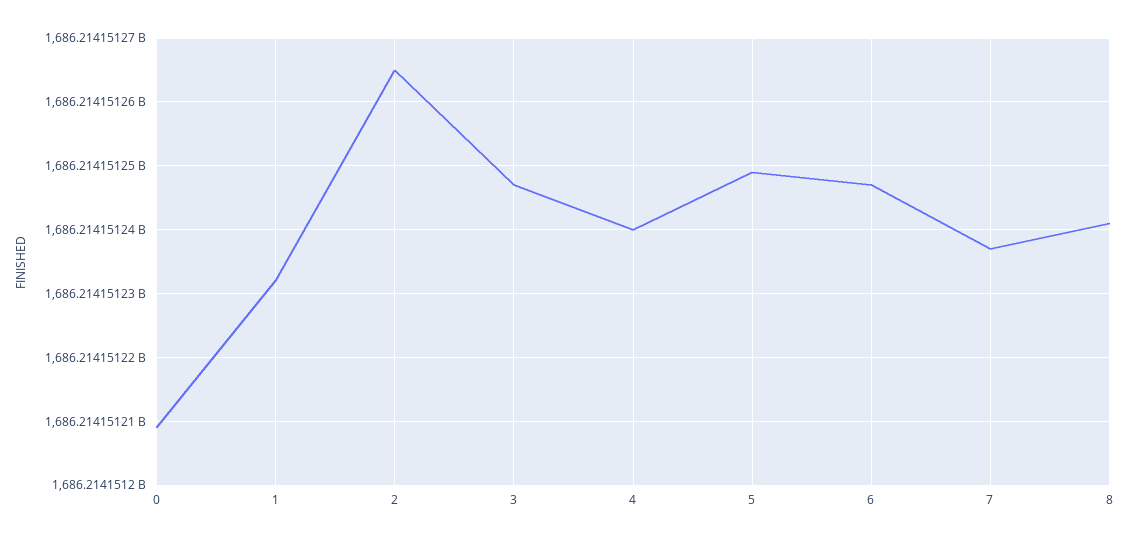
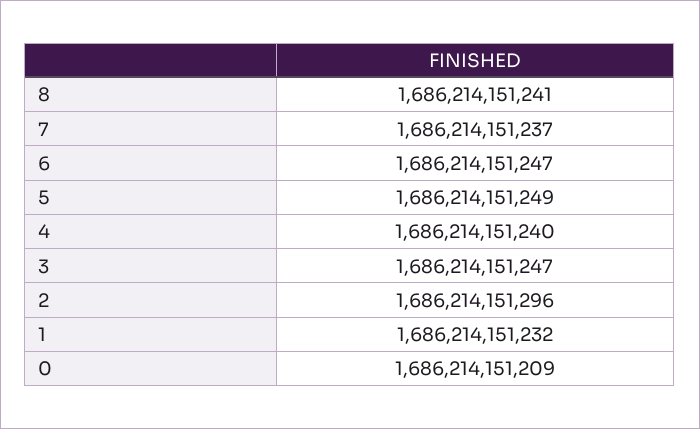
  {
    "0": 1686214151209,
    "1": 1686214151232,
-   "2": 1686214151265,
+   "2": 1686214151296,
    "3": 1686214151247,
    "4": 1686214151240,
    "5": 1686214151249,
    "6": 1686214151247,
    "7": 1686214151237,
    "8": 1686214151241
  }

